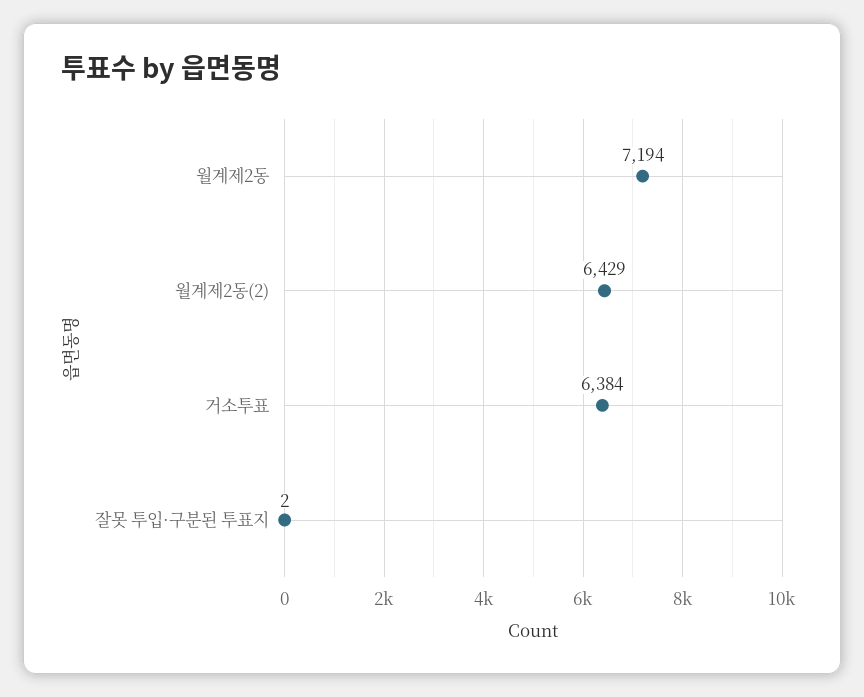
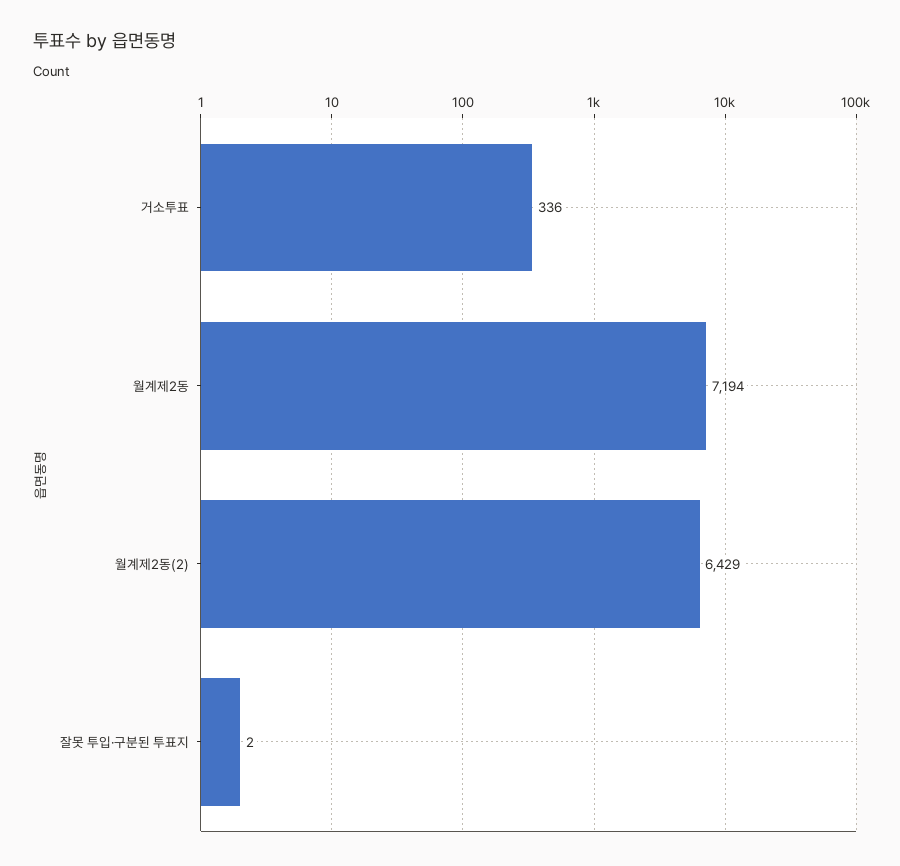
  {
    "월계제2동": 7194,
    "월계제2동(2)": 6429,
-   "거소투표": 6384,
+   "거소투표": 336,
    "잘못 투입·구분된 투표지": 2
  }

